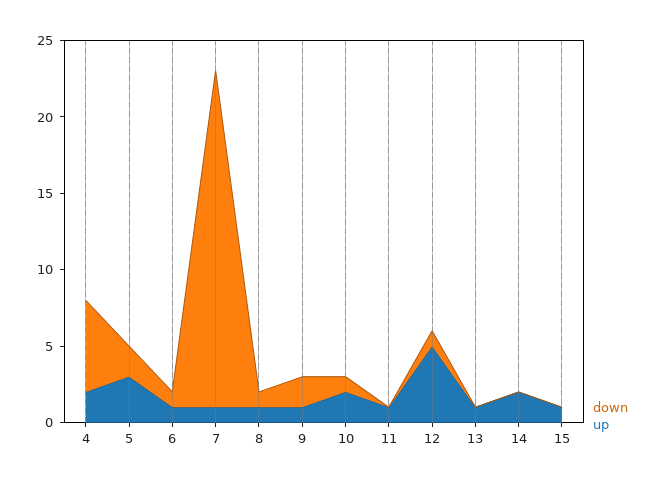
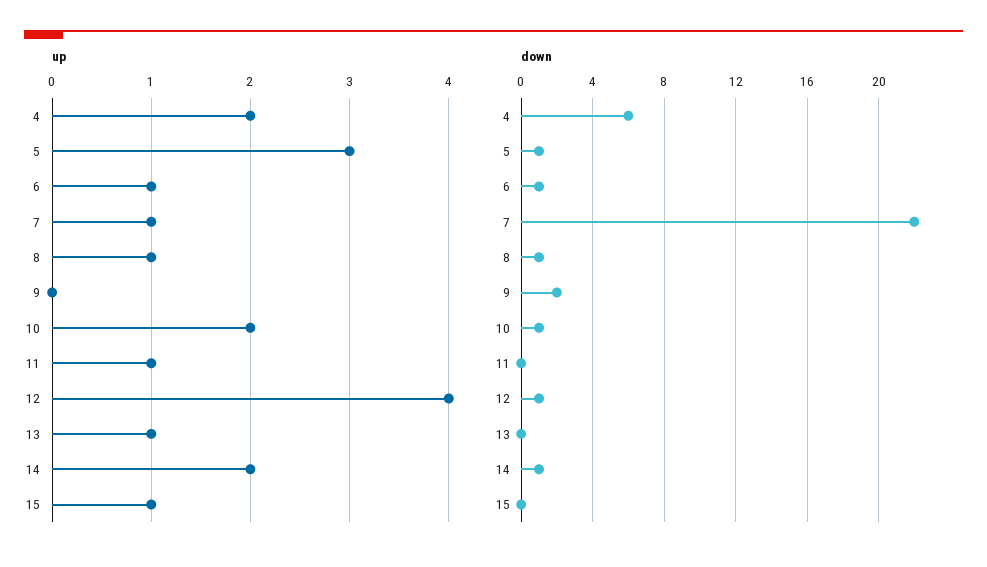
  {
    "down": {
      "4": 6,
-     "5": 2,
+     "5": 1,
      "6": 1,
      "7": 22,
      "8": 1,
      "9": 2,
      "10": 1,
      "11": 0,
      "12": 1,
      "13": 0,
-     "14": 0,
+     "14": 1,
      "15": 0
    },
    "up": {
      "4": 2,
      "5": 3,
      "6": 1,
      "7": 1,
      "8": 1,
-     "9": 1,
+     "9": 0,
      "10": 2,
      "11": 1,
-     "12": 5,
+     "12": 4,
      "13": 1,
      "14": 2,
      "15": 1
    }
  }

